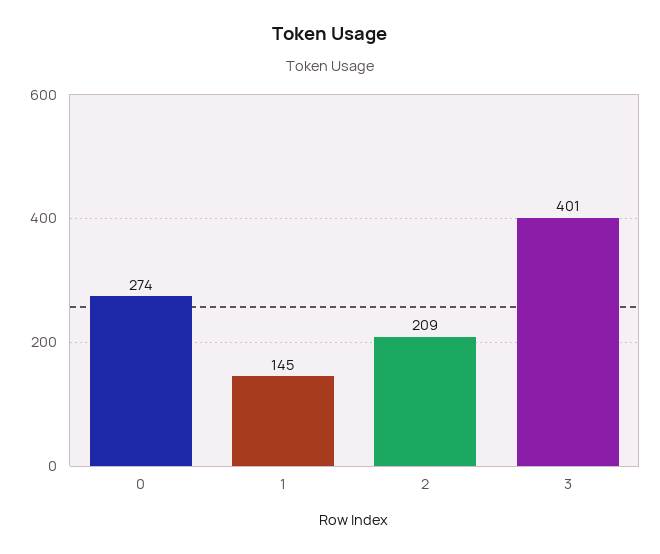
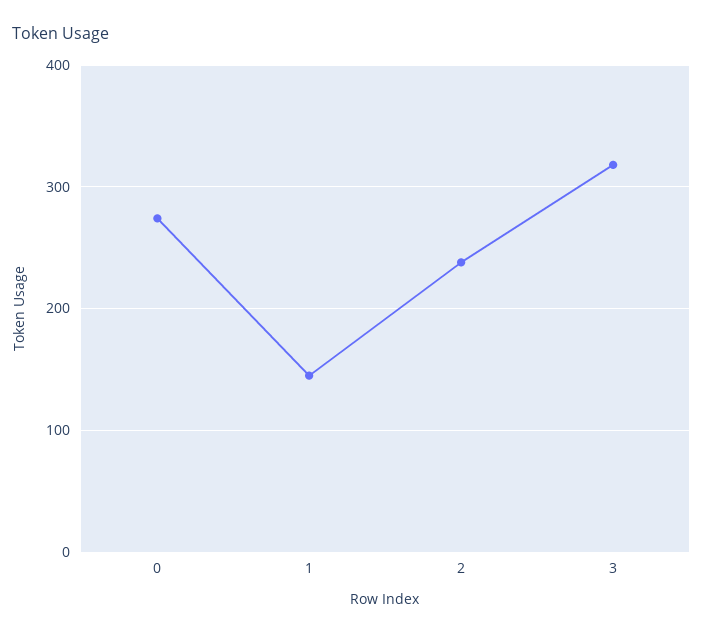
  {
    "0": 274,
    "1": 145,
-   "2": 209,
+   "2": 240,
-   "3": 401
+   "3": 320
  }

